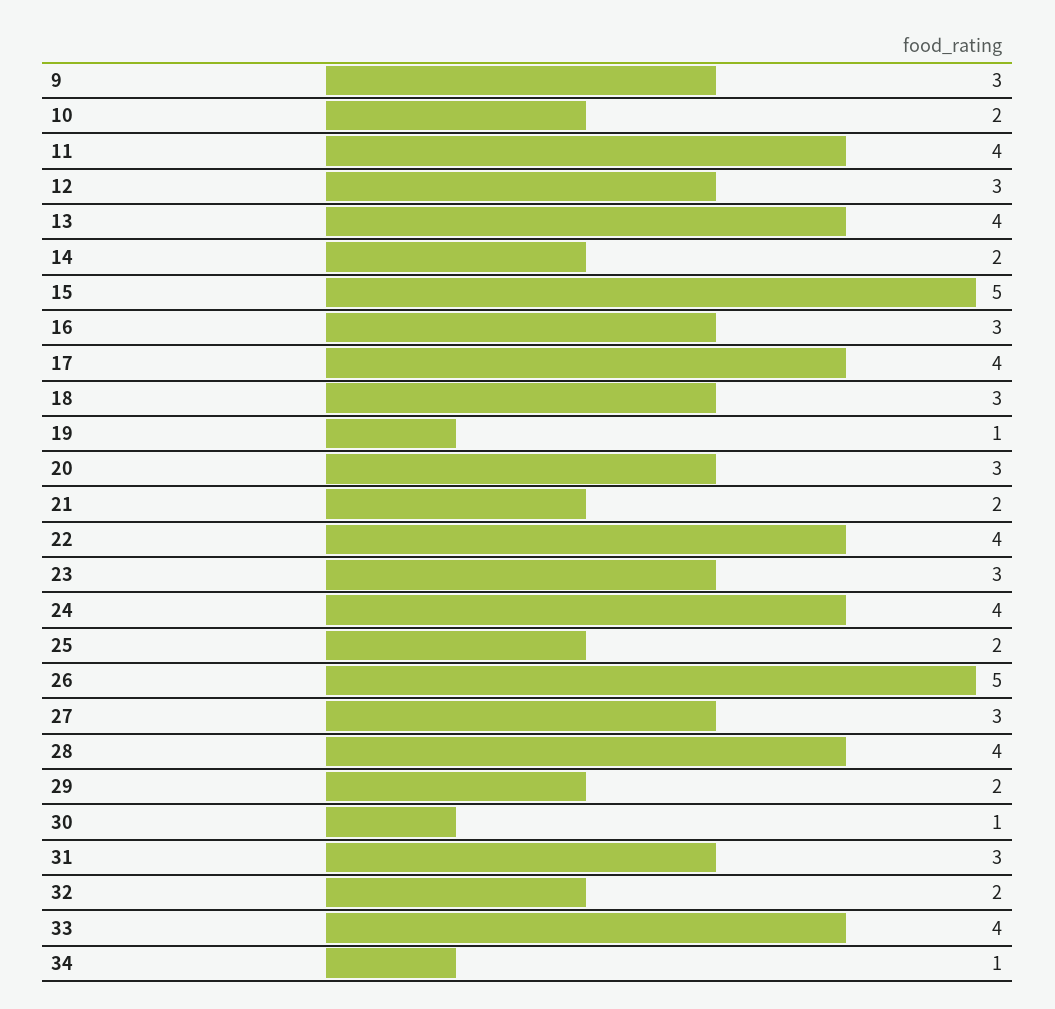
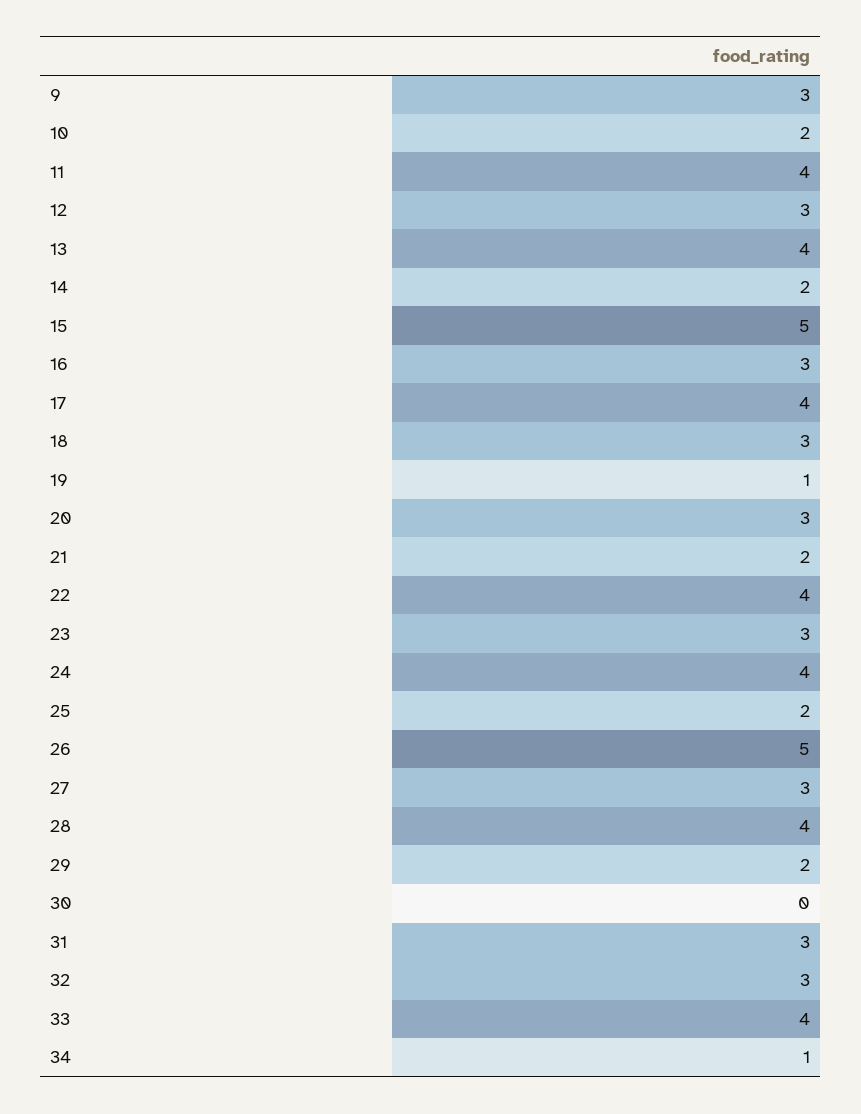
  {
    "9": 3,
    "10": 2,
    "11": 4,
    "12": 3,
    "13": 4,
    "14": 2,
    "15": 5,
    "16": 3,
    "17": 4,
    "18": 3,
    "19": 1,
    "20": 3,
    "21": 2,
    "22": 4,
    "23": 3,
    "24": 4,
    "25": 2,
    "26": 5,
    "27": 3,
    "28": 4,
    "29": 2,
-   "30": 1,
+   "30": 0,
    "31": 3,
-   "32": 2,
+   "32": 3,
    "33": 4,
    "34": 1
  }

